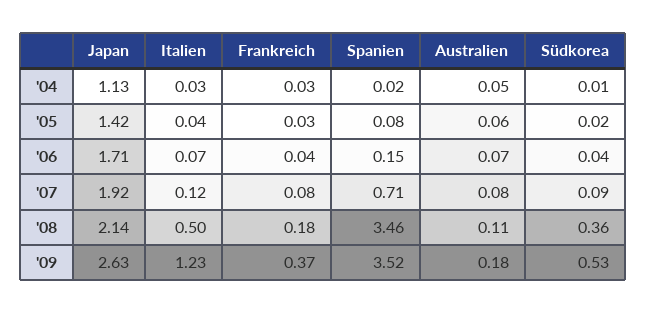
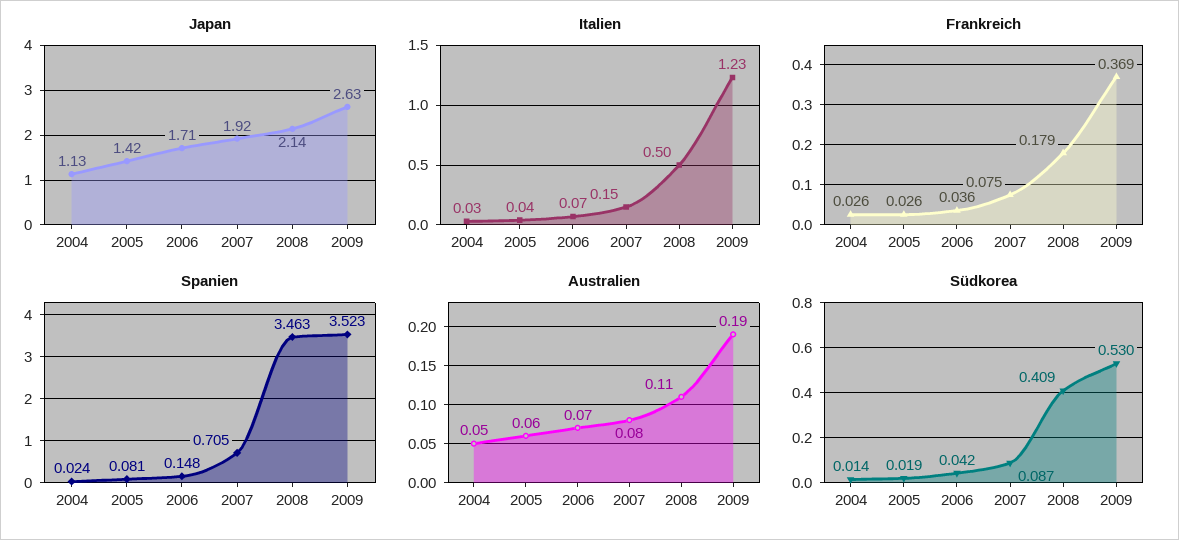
  {
    "Japan": {
      "'04": 1.13,
      "'05": 1.42,
      "'06": 1.71,
      "'07": 1.92,
      "'08": 2.14,
      "'09": 2.63
    },
    "Italien": {
      "'04": 0.03,
      "'05": 0.04,
      "'06": 0.07,
-     "'07": 0.12,
+     "'07": 0.15,
      "'08": 0.5,
      "'09": 1.23
    },
    "Frankreich": {
      "'04": 0.026,
      "'05": 0.026,
      "'06": 0.036,
      "'07": 0.075,
      "'08": 0.179,
      "'09": 0.369
    },
    "Spanien": {
      "'04": 0.024,
      "'05": 0.081,
      "'06": 0.148,
      "'07": 0.705,
      "'08": 3.463,
      "'09": 3.523
    },
    "Australien": {
      "'04": 0.05,
      "'05": 0.06,
      "'06": 0.07,
      "'07": 0.08,
      "'08": 0.11,
-     "'09": 0.18
+     "'09": 0.19
    },
    "Südkorea": {
      "'04": 0.014,
      "'05": 0.019,
      "'06": 0.042,
      "'07": 0.087,
-     "'08": 0.36,
+     "'08": 0.409,
      "'09": 0.53
    }
  }

